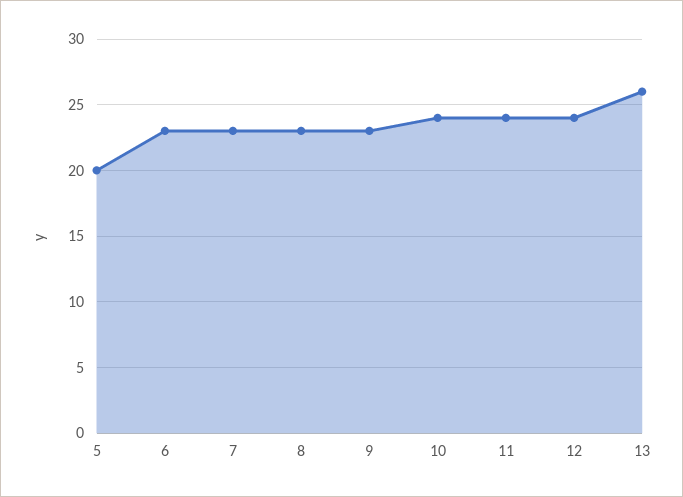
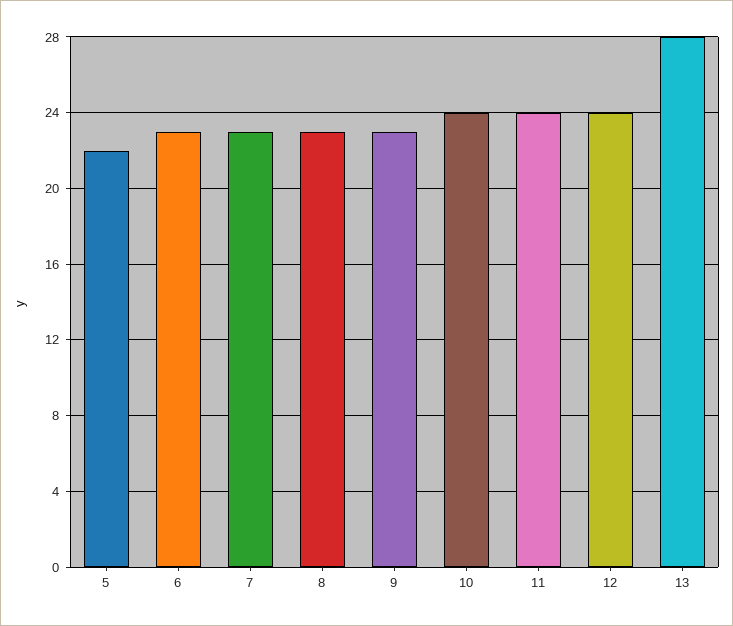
  {
-   "5": 20,
+   "5": 22,
    "6": 23,
    "7": 23,
    "8": 23,
    "9": 23,
    "10": 24,
    "11": 24,
    "12": 24,
-   "13": 26
+   "13": 28
  }

